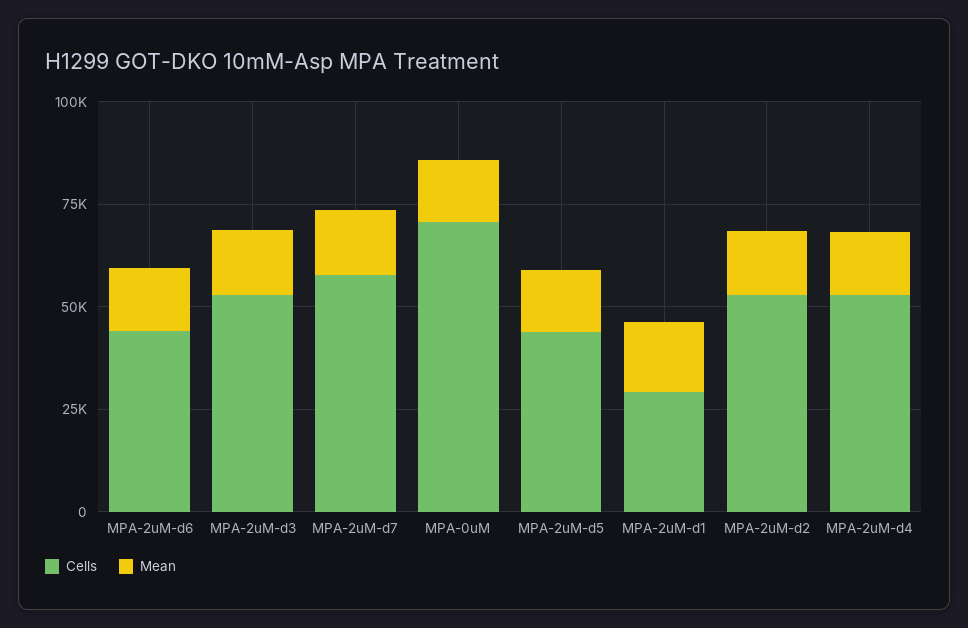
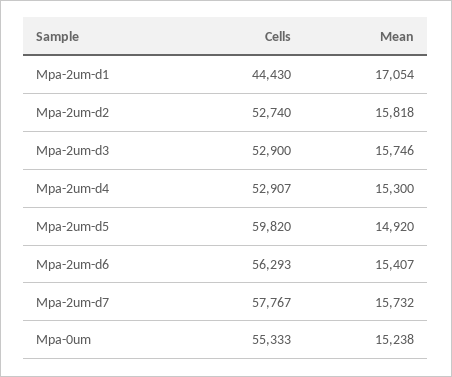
  {
    "Cells": {
-     "MPA-2uM-d6": 45000,
+     "MPA-2uM-d6": 56293,
      "MPA-2uM-d3": 52900,
      "MPA-2uM-d7": 57767,
-     "MPA-0uM": 70000,
+     "MPA-0uM": 55333,
-     "MPA-2uM-d5": 45000,
+     "MPA-2uM-d5": 59820,
-     "MPA-2uM-d1": 30000,
+     "MPA-2uM-d1": 44430,
      "MPA-2uM-d2": 52740,
      "MPA-2uM-d4": 52907
    },
    "Mean": {
      "MPA-2uM-d6": 15407,
      "MPA-2uM-d3": 15746,
      "MPA-2uM-d7": 15732,
      "MPA-0uM": 15238,
      "MPA-2uM-d5": 14920,
      "MPA-2uM-d1": 17054,
      "MPA-2uM-d2": 15818,
      "MPA-2uM-d4": 15300
    }
  }

